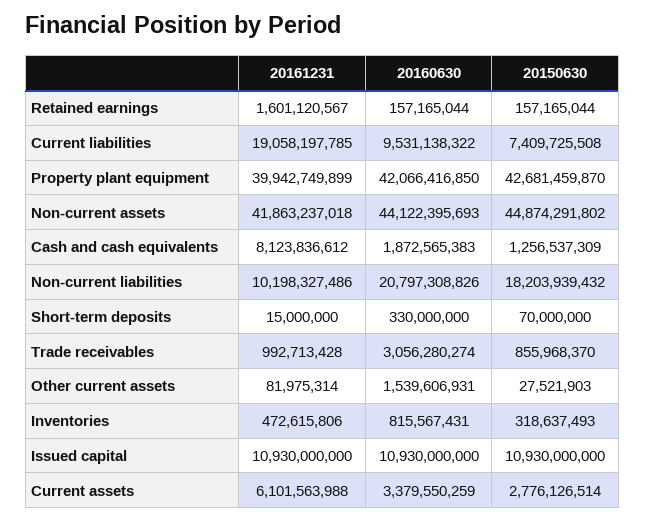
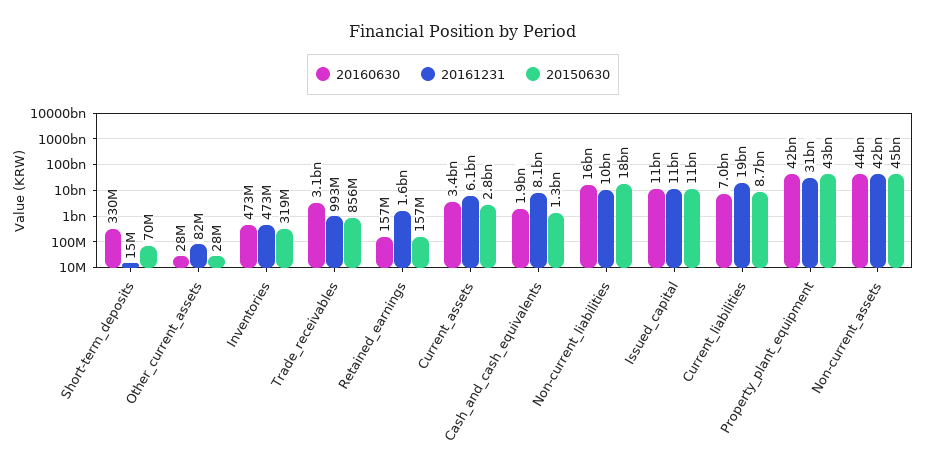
  {
    "20161231": {
      "Retained earnings": 1601120567,
      "Current liabilities": 19058197785,
-     "Property plant equipment": 39942749899,
+     "Property plant equipment": 31000000000,
      "Non-current assets": 41863237018,
      "Cash and cash equivalents": 8123836612,
      "Non-current liabilities": 10198327486,
      "Short-term deposits": 15000000,
      "Trade receivables": 992713428,
      "Other current assets": 81975314,
      "Inventories": 472615806,
      "Issued capital": 10930000000,
      "Current assets": 6101563988
    },
    "20160630": {
      "Retained earnings": 157165044,
-     "Current liabilities": 9531138322,
+     "Current liabilities": 7000000000,
      "Property plant equipment": 42066416850,
      "Non-current assets": 44122395693,
      "Cash and cash equivalents": 1872565383,
-     "Non-current liabilities": 20797308826,
+     "Non-current liabilities": 16000000000,
      "Short-term deposits": 330000000,
      "Trade receivables": 3056280274,
-     "Other current assets": 1539606931,
+     "Other current assets": 28000000,
-     "Inventories": 815567431,
+     "Inventories": 473000000,
      "Issued capital": 10930000000,
      "Current assets": 3379550259
    },
    "20150630": {
      "Retained earnings": 157165044,
-     "Current liabilities": 7409725508,
+     "Current liabilities": 8700000000,
      "Property plant equipment": 42681459870,
      "Non-current assets": 44874291802,
      "Cash and cash equivalents": 1256537309,
      "Non-current liabilities": 18203939432,
      "Short-term deposits": 70000000,
      "Trade receivables": 855968370,
      "Other current assets": 27521903,
      "Inventories": 318637493,
      "Issued capital": 10930000000,
      "Current assets": 2776126514
    }
  }

